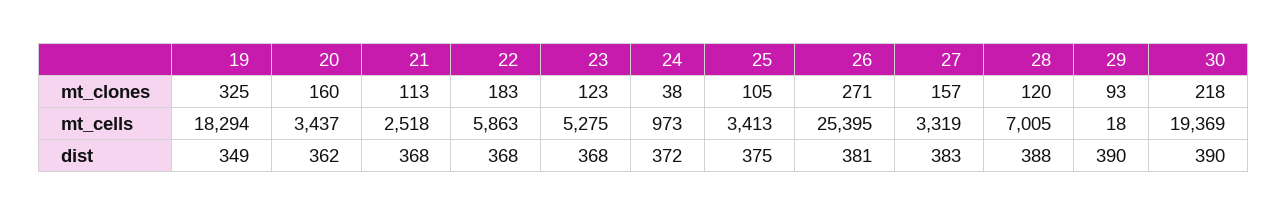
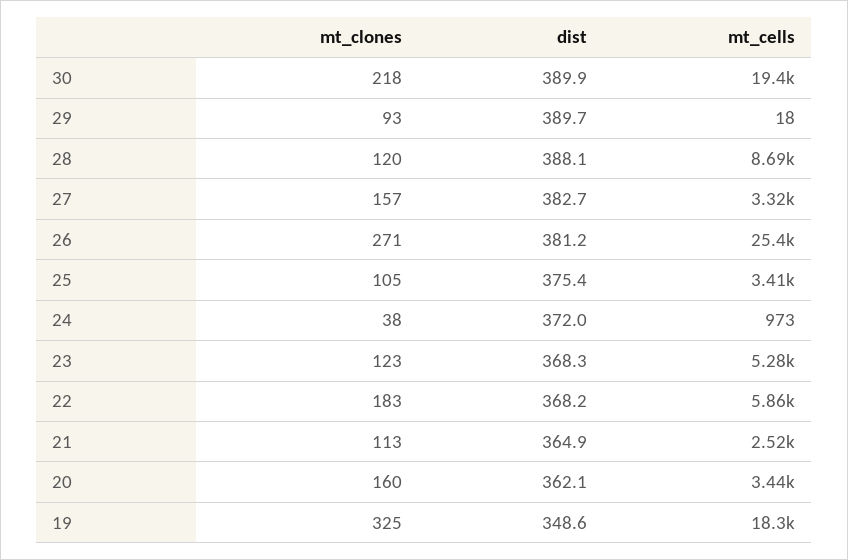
  {
    "19": {
      "mt_clones": 325,
      "mt_cells": 18294,
      "dist": 348.6
    },
    "20": {
      "mt_clones": 160,
      "mt_cells": 3437,
      "dist": 362.1
    },
    "21": {
      "mt_clones": 113,
      "mt_cells": 2518,
-     "dist": 368
+     "dist": 364.9
    },
    "22": {
      "mt_clones": 183,
      "mt_cells": 5863,
      "dist": 368.2
    },
    "23": {
      "mt_clones": 123,
      "mt_cells": 5275,
      "dist": 368.3
    },
    "24": {
      "mt_clones": 38,
      "mt_cells": 973,
      "dist": 372
    },
    "25": {
      "mt_clones": 105,
      "mt_cells": 3413,
      "dist": 375.4
    },
    "26": {
      "mt_clones": 271,
      "mt_cells": 25395,
      "dist": 381.2
    },
    "27": {
      "mt_clones": 157,
      "mt_cells": 3319,
      "dist": 382.7
    },
    "28": {
      "mt_clones": 120,
-     "mt_cells": 7005,
+     "mt_cells": 8690,
      "dist": 388.1
    },
    "29": {
      "mt_clones": 93,
      "mt_cells": 18,
      "dist": 389.7
    },
    "30": {
      "mt_clones": 218,
      "mt_cells": 19369,
      "dist": 389.9
    }
  }

